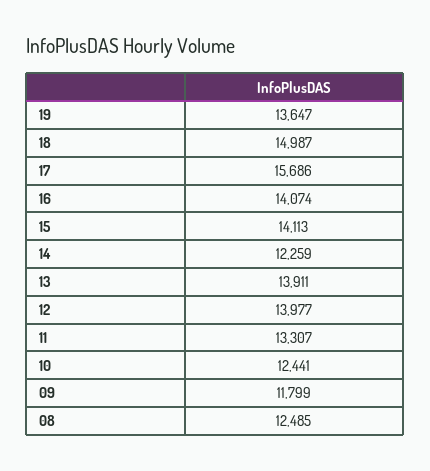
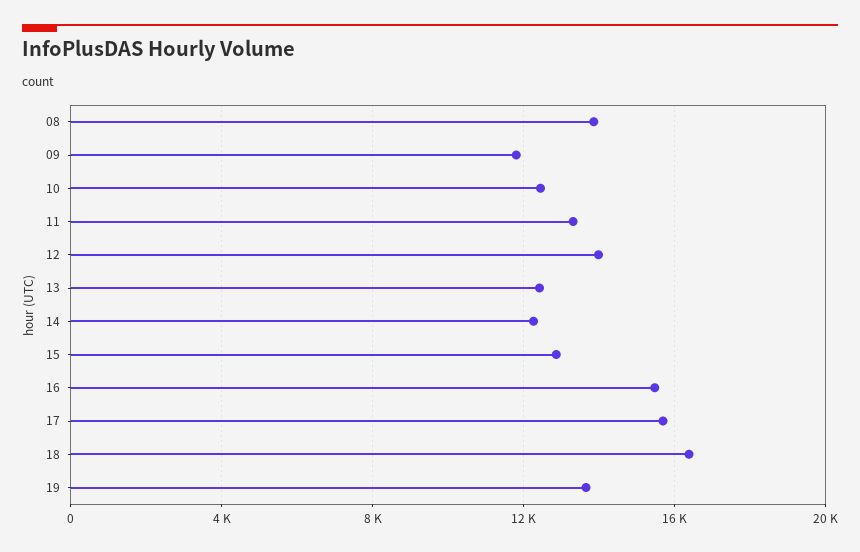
  {
    "19": 13647,
-   "18": 14987,
+   "18": 16500,
    "17": 15686,
-   "16": 14074,
+   "16": 15500,
-   "15": 14113,
+   "15": 13000,
    "14": 12259,
-   "13": 13911,
+   "13": 12500,
    "12": 13977,
    "11": 13307,
    "10": 12441,
    "09": 11799,
-   "08": 12485
+   "08": 14000
  }

